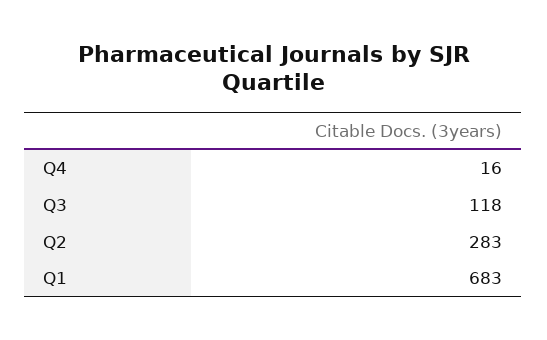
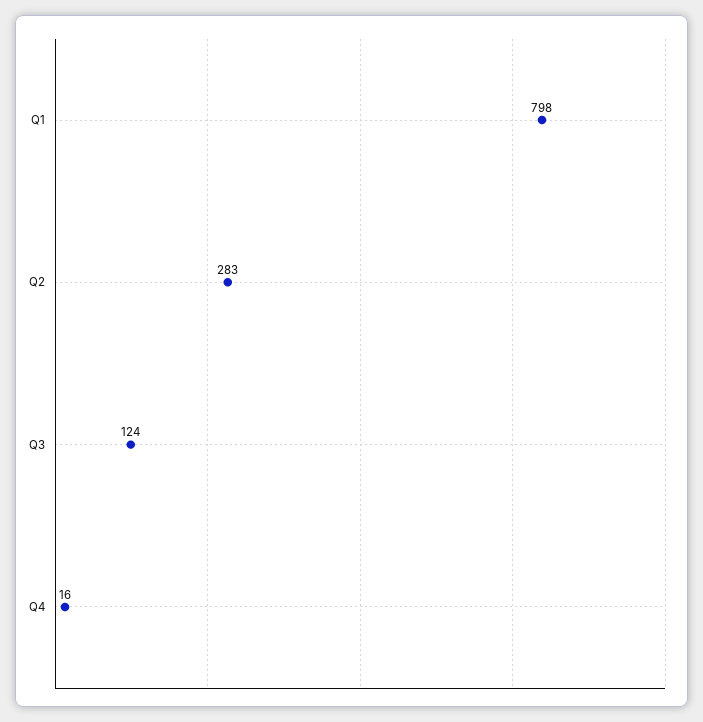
  {
    "Q4": 16,
-   "Q3": 118,
+   "Q3": 124,
    "Q2": 283,
-   "Q1": 683
+   "Q1": 798
  }

